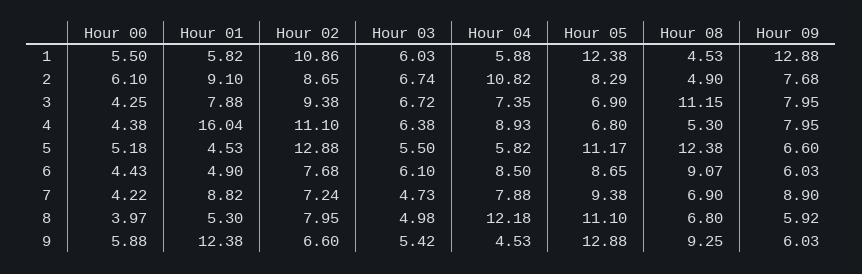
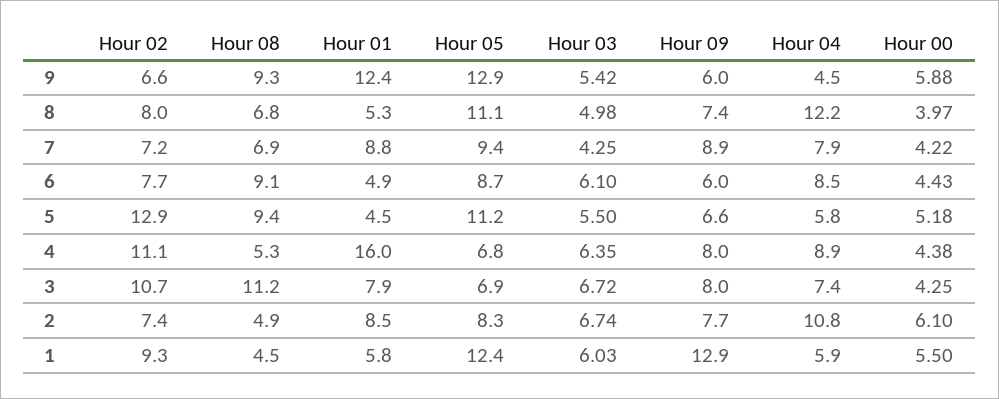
  {
    "Hour 00": {
      "1": 5.5,
      "2": 6.1,
      "3": 4.25,
      "4": 4.38,
      "5": 5.18,
      "6": 4.43,
      "7": 4.22,
      "8": 3.97,
      "9": 5.88
    },
    "Hour 01": {
      "1": 5.82,
-     "2": 9.1,
+     "2": 8.5,
      "3": 7.88,
      "4": 16.04,
      "5": 4.53,
      "6": 4.9,
      "7": 8.82,
      "8": 5.3,
      "9": 12.38
    },
    "Hour 02": {
-     "1": 10.86,
+     "1": 9.3,
-     "2": 8.65,
+     "2": 7.4,
-     "3": 9.38,
+     "3": 10.7,
      "4": 11.1,
      "5": 12.88,
      "6": 7.68,
      "7": 7.24,
      "8": 7.95,
      "9": 6.6
    },
    "Hour 03": {
      "1": 6.03,
      "2": 6.74,
      "3": 6.72,
-     "4": 6.38,
+     "4": 6.35,
      "5": 5.5,
      "6": 6.1,
-     "7": 4.73,
+     "7": 4.25,
      "8": 4.98,
      "9": 5.42
    },
    "Hour 04": {
      "1": 5.88,
      "2": 10.82,
      "3": 7.35,
      "4": 8.93,
      "5": 5.82,
      "6": 8.5,
      "7": 7.88,
      "8": 12.18,
      "9": 4.53
    },
    "Hour 05": {
      "1": 12.38,
      "2": 8.29,
      "3": 6.9,
      "4": 6.8,
      "5": 11.17,
      "6": 8.65,
      "7": 9.38,
      "8": 11.1,
      "9": 12.88
    },
    "Hour 08": {
      "1": 4.53,
      "2": 4.9,
      "3": 11.15,
      "4": 5.3,
-     "5": 12.38,
+     "5": 9.4,
      "6": 9.07,
      "7": 6.9,
      "8": 6.8,
      "9": 9.25
    },
    "Hour 09": {
      "1": 12.88,
      "2": 7.68,
      "3": 7.95,
      "4": 7.95,
      "5": 6.6,
      "6": 6.03,
      "7": 8.9,
-     "8": 5.92,
+     "8": 7.4,
      "9": 6.03
    }
  }

